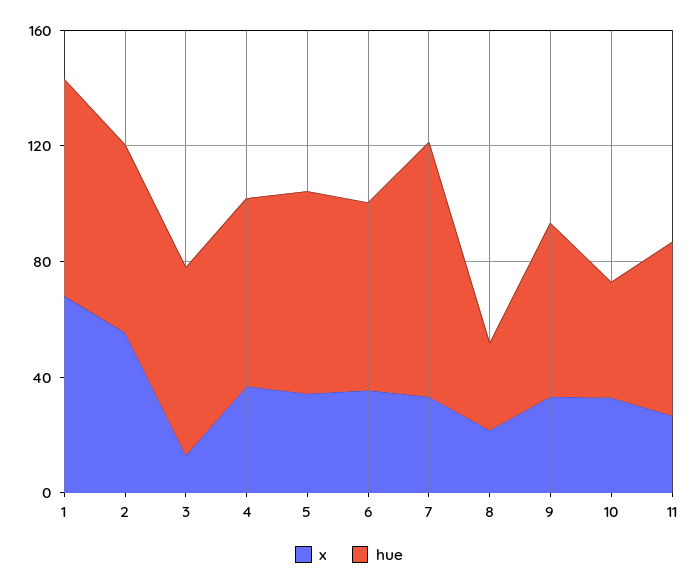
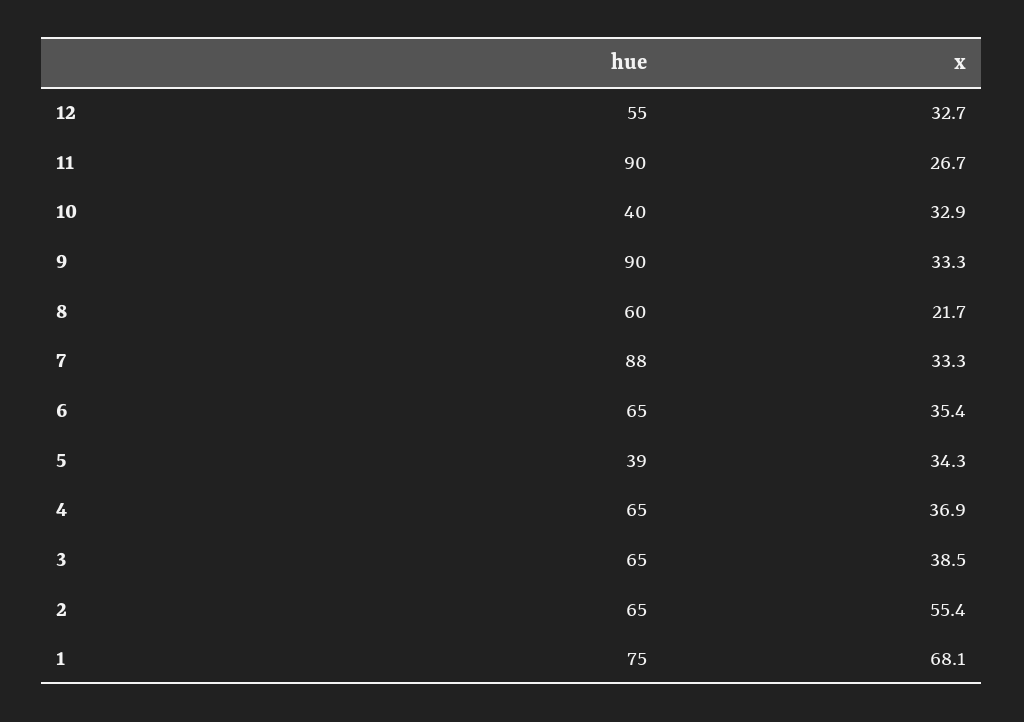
  {
    "x": {
      "1": 68.1,
      "2": 55.4,
-     "3": 10,
+     "3": 38.5,
      "4": 36.9,
      "5": 34.3,
      "6": 35.4,
      "7": 33.3,
      "8": 21.7,
      "9": 33.3,
      "10": 32.9,
-     "11": 26.7
+     "11": 26.7,
+     "12": 32.7
    },
    "hue": {
      "1": 75,
      "2": 65,
      "3": 65,
      "4": 65,
-     "5": 70,
+     "5": 39,
      "6": 65,
      "7": 88,
-     "8": 30,
+     "8": 60,
-     "9": 60,
+     "9": 90,
      "10": 40,
-     "11": 60
+     "11": 90,
+     "12": 55
    }
  }

